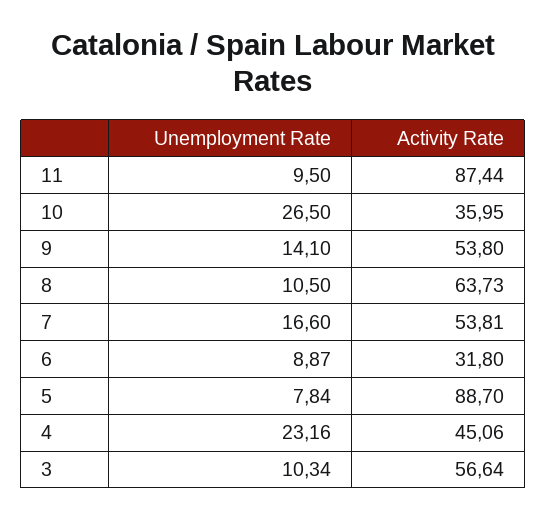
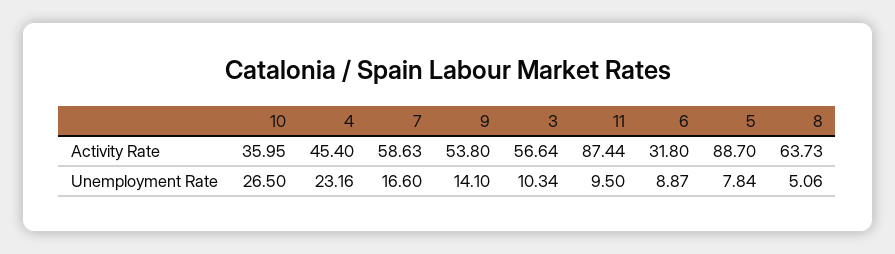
  {
    "Unemployment Rate": {
      "11": 9.5,
      "10": 26.5,
      "9": 14.1,
-     "8": 10.5,
+     "8": 5.06,
      "7": 16.6,
      "6": 8.87,
      "5": 7.84,
      "4": 23.16,
      "3": 10.34
    },
    "Activity Rate": {
      "11": 87.44,
      "10": 35.95,
      "9": 53.8,
      "8": 63.73,
-     "7": 53.81,
+     "7": 58.63,
      "6": 31.8,
      "5": 88.7,
-     "4": 45.06,
+     "4": 45.4,
      "3": 56.64
    }
  }

